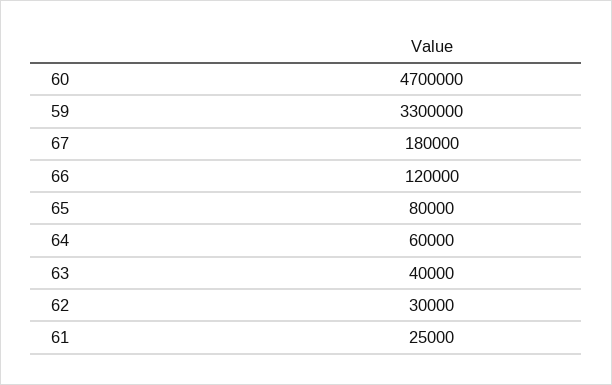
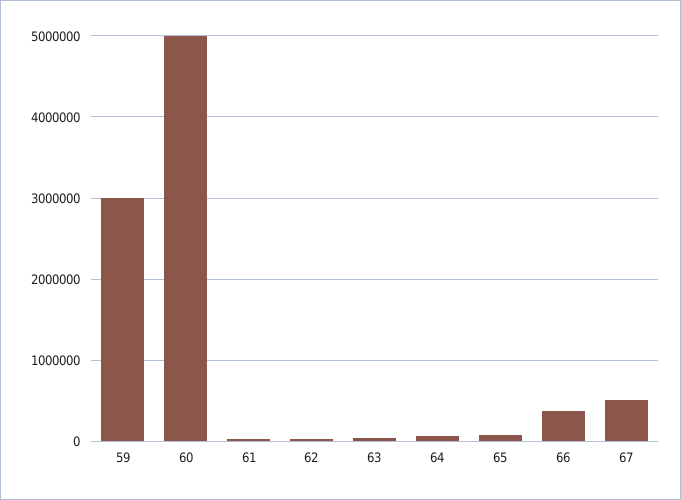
  {
-   "60": 4700000,
+   "60": 5000000,
-   "59": 3300000,
+   "59": 3000000,
-   "67": 180000,
+   "67": 500000,
-   "66": 120000,
+   "66": 400000,
    "65": 80000,
    "64": 60000,
    "63": 40000,
    "62": 30000,
    "61": 25000
  }

